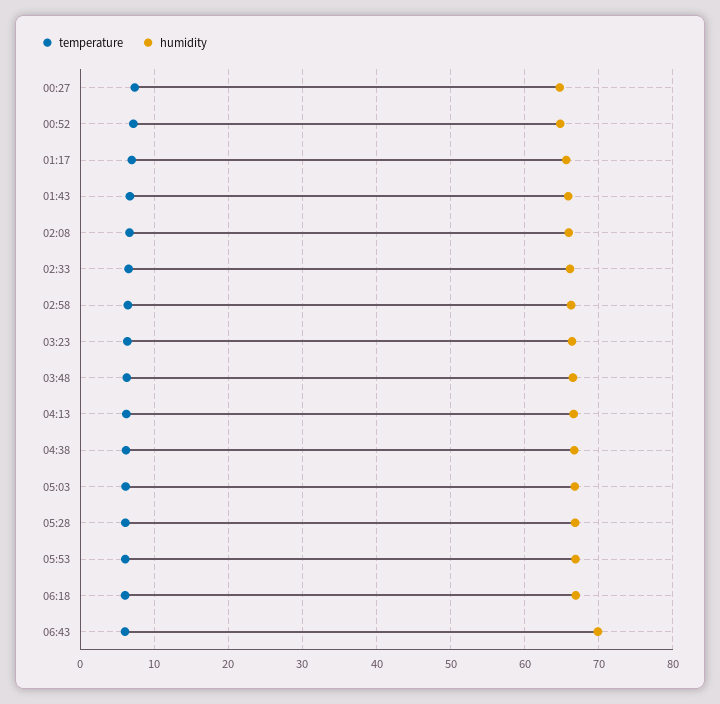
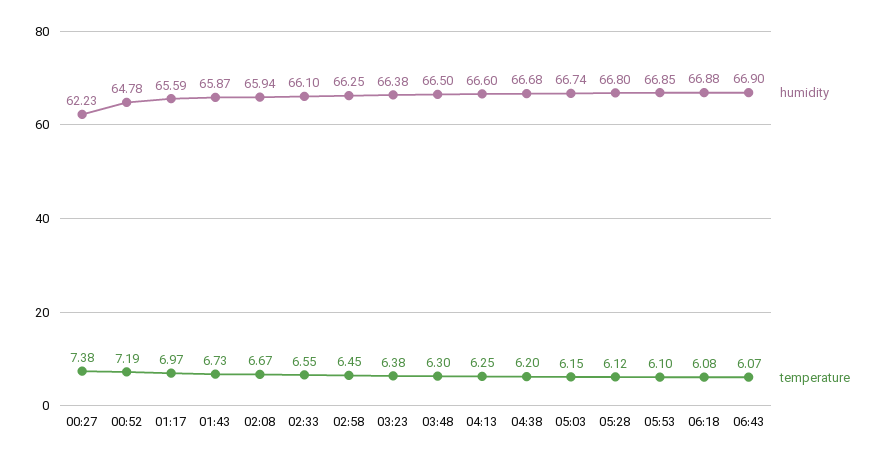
  {
    "temperature": {
      "00:27": 7.38,
      "00:52": 7.19,
      "01:17": 6.97,
      "01:43": 6.73,
      "02:08": 6.67,
      "02:33": 6.55,
      "02:58": 6.45,
      "03:23": 6.38,
      "03:48": 6.3,
      "04:13": 6.25,
      "04:38": 6.2,
      "05:03": 6.15,
      "05:28": 6.12,
      "05:53": 6.1,
      "06:18": 6.08,
      "06:43": 6.07
    },
    "humidity": {
-     "00:27": 65,
+     "00:27": 62.23,
      "00:52": 64.78,
      "01:17": 65.59,
      "01:43": 65.87,
      "02:08": 65.94,
      "02:33": 66.1,
      "02:58": 66.25,
      "03:23": 66.38,
      "03:48": 66.5,
      "04:13": 66.6,
      "04:38": 66.68,
      "05:03": 66.74,
      "05:28": 66.8,
      "05:53": 66.85,
      "06:18": 66.88,
-     "06:43": 70
+     "06:43": 66.9
    }
  }

